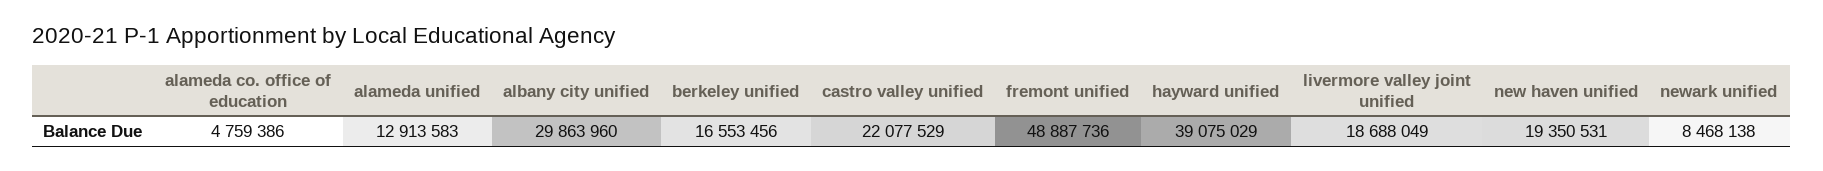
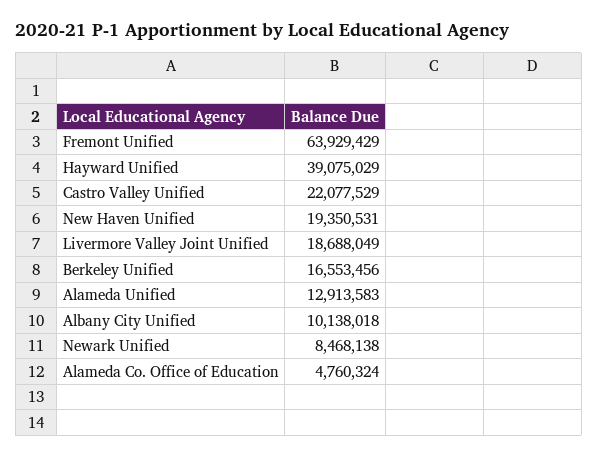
  {
-   "alameda co. office of education": 4759386,
+   "alameda co. office of education": 4760324,
    "alameda unified": 12913583,
-   "albany city unified": 29863960,
+   "albany city unified": 10138018,
    "berkeley unified": 16553456,
    "castro valley unified": 22077529,
-   "fremont unified": 48887736,
+   "fremont unified": 63929429,
    "hayward unified": 39075029,
    "livermore valley joint unified": 18688049,
    "new haven unified": 19350531,
    "newark unified": 8468138
  }

